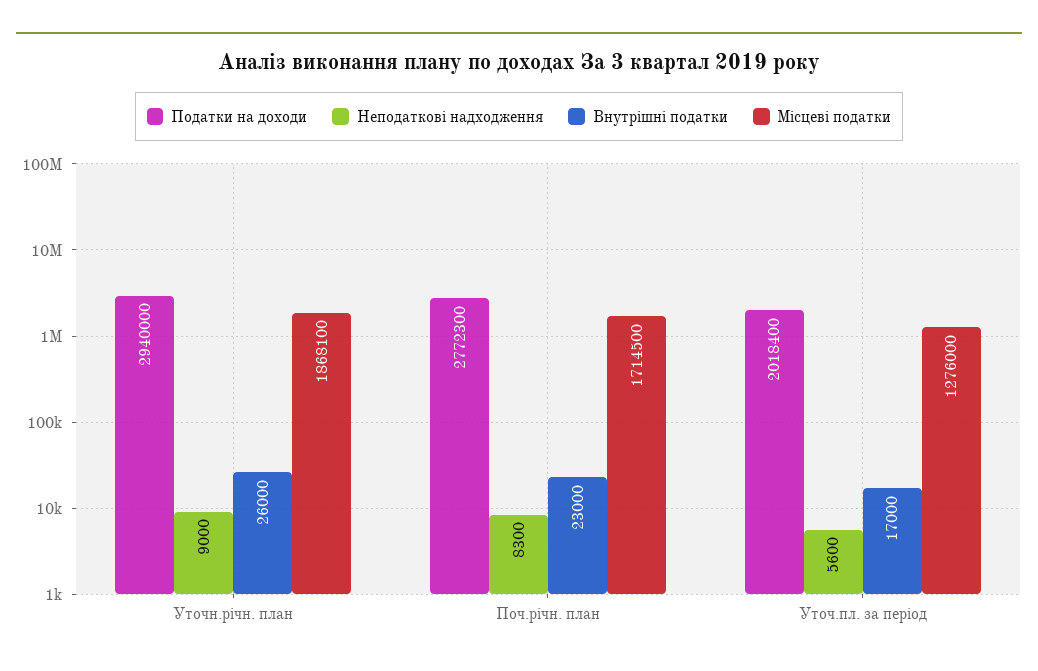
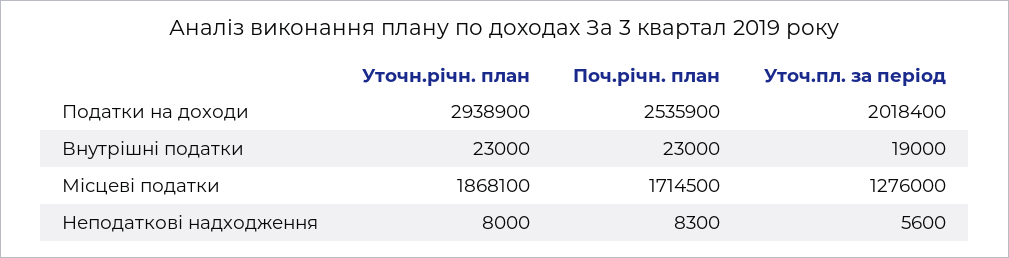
  {
    "Податки на доходи": {
-     "Уточн.річн. план": 2940000,
+     "Уточн.річн. план": 2938900,
-     "Поч.річн. план": 2772300,
+     "Поч.річн. план": 2535900,
      "Уточ.пл. за період": 2018400
    },
    "Неподаткові надходження": {
-     "Уточн.річн. план": 9000,
+     "Уточн.річн. план": 8000,
      "Поч.річн. план": 8300,
      "Уточ.пл. за період": 5600
    },
    "Внутрішні податки": {
-     "Уточн.річн. план": 26000,
+     "Уточн.річн. план": 23000,
      "Поч.річн. план": 23000,
-     "Уточ.пл. за період": 17000
+     "Уточ.пл. за період": 19000
    },
    "Місцеві податки": {
      "Уточн.річн. план": 1868100,
      "Поч.річн. план": 1714500,
      "Уточ.пл. за період": 1276000
    }
  }

